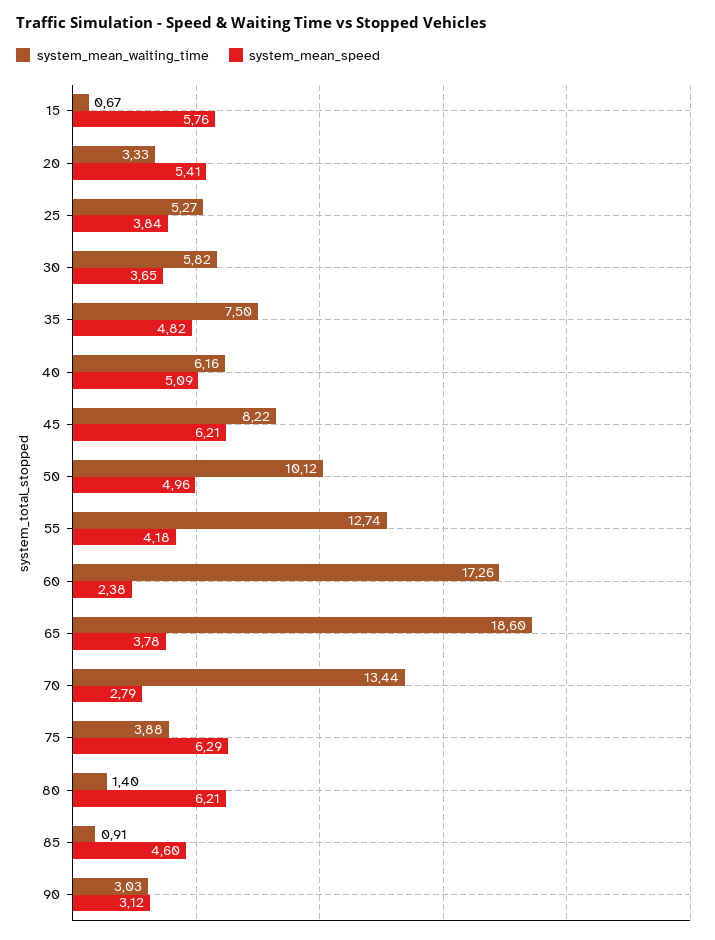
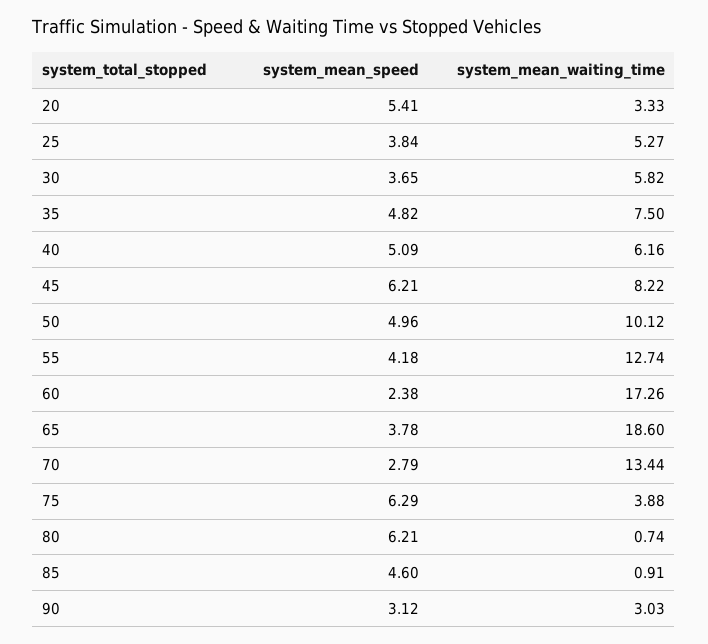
  {
    "system_mean_waiting_time": {
-     "15": 0.67,
      "20": 3.33,
      "25": 5.27,
      "30": 5.82,
      "35": 7.5,
      "40": 6.16,
      "45": 8.22,
      "50": 10.12,
      "55": 12.74,
      "60": 17.26,
      "65": 18.6,
      "70": 13.44,
      "75": 3.88,
-     "80": 1.4,
+     "80": 0.74,
      "85": 0.91,
      "90": 3.03
    },
    "system_mean_speed": {
-     "15": 5.76,
      "20": 5.41,
      "25": 3.84,
      "30": 3.65,
      "35": 4.82,
      "40": 5.09,
      "45": 6.21,
      "50": 4.96,
      "55": 4.18,
      "60": 2.38,
      "65": 3.78,
      "70": 2.79,
      "75": 6.29,
      "80": 6.21,
      "85": 4.6,
      "90": 3.12
    }
  }

